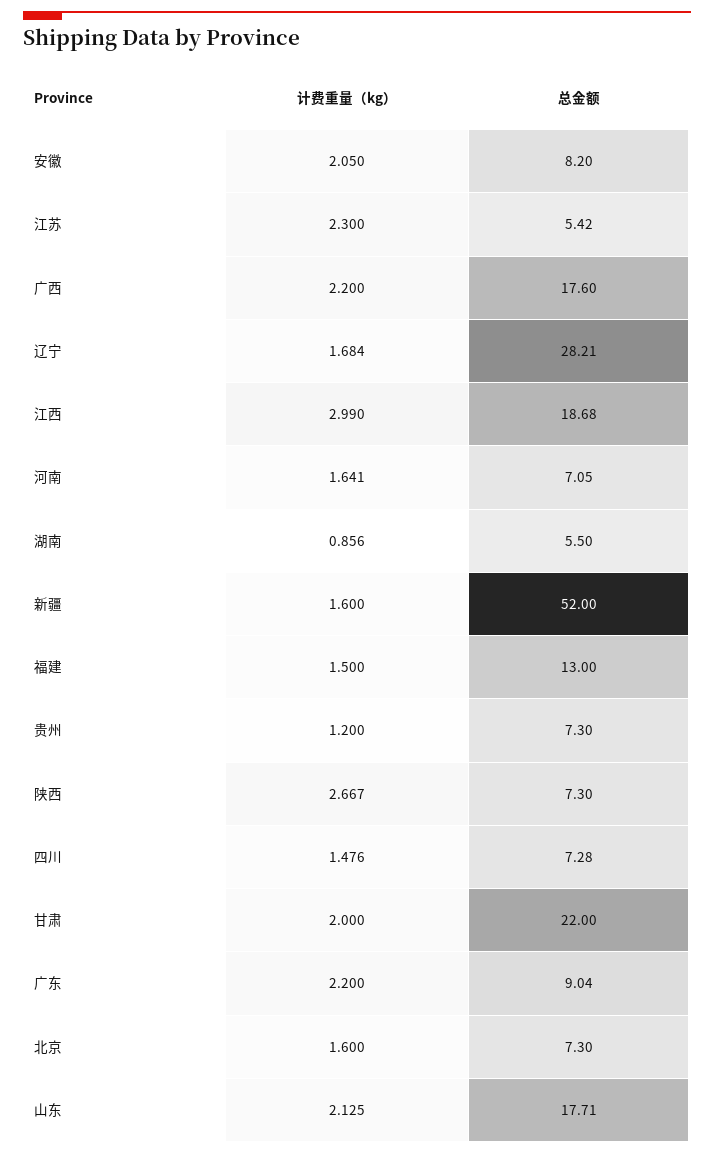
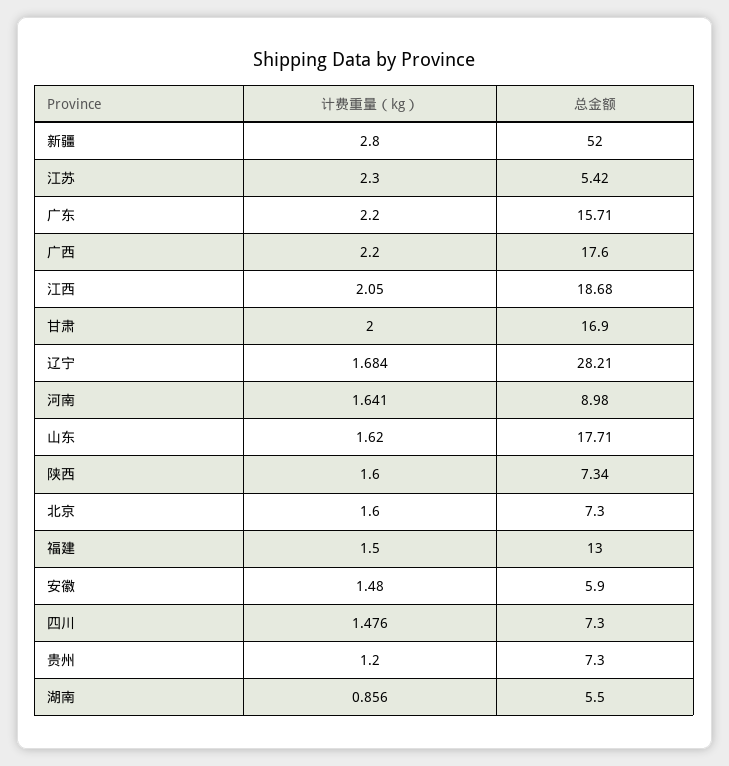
  {
    "计费重量（kg）": {
-     "安徽": 2.05,
+     "安徽": 1.48,
      "江苏": 2.3,
      "广西": 2.2,
      "辽宁": 1.684,
-     "江西": 2.99,
+     "江西": 2.05,
      "河南": 1.641,
      "湖南": 0.856,
-     "新疆": 1.6,
+     "新疆": 2.8,
      "福建": 1.5,
      "贵州": 1.2,
-     "陕西": 2.667,
+     "陕西": 1.6,
      "四川": 1.476,
      "甘肃": 2,
      "广东": 2.2,
      "北京": 1.6,
-     "山东": 2.125
+     "山东": 1.62
    },
    "总金额": {
-     "安徽": 8.2,
+     "安徽": 5.9,
      "江苏": 5.42,
      "广西": 17.6,
      "辽宁": 28.21,
      "江西": 18.68,
-     "河南": 7.05,
+     "河南": 8.98,
      "湖南": 5.5,
      "新疆": 52,
      "福建": 13,
      "贵州": 7.3,
-     "陕西": 7.3,
+     "陕西": 7.34,
-     "四川": 7.28,
+     "四川": 7.3,
-     "甘肃": 22,
+     "甘肃": 16.9,
-     "广东": 9.04,
+     "广东": 15.71,
      "北京": 7.3,
      "山东": 17.71
    }
  }

